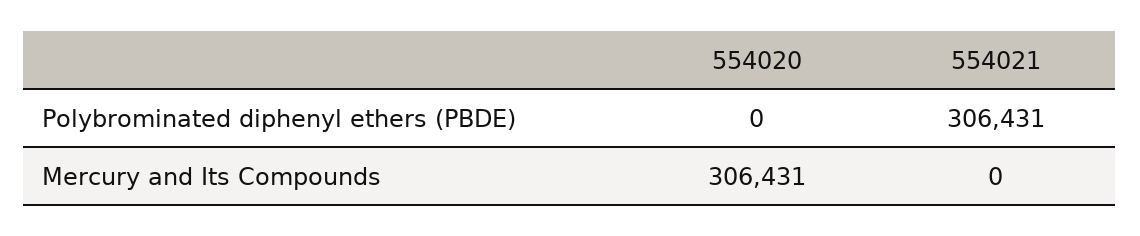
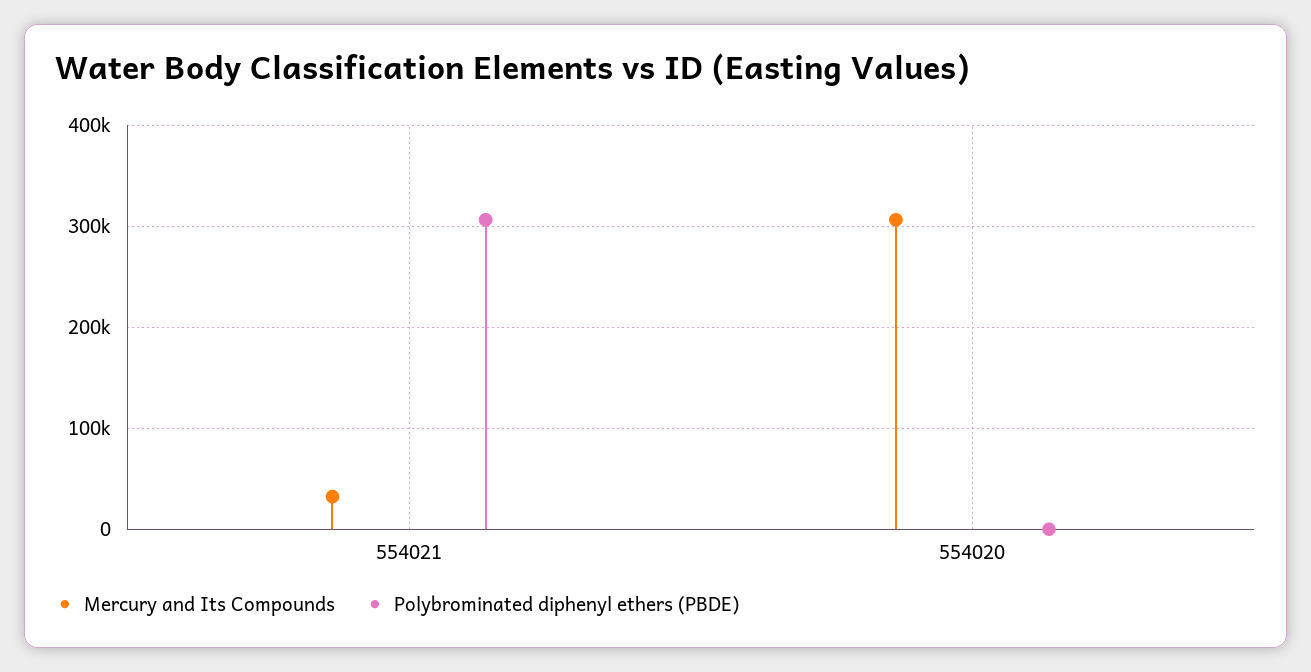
  {
    "Polybrominated diphenyl ethers (PBDE)": {
      "554020": 0,
      "554021": 306431
    },
    "Mercury and Its Compounds": {
      "554020": 306431,
-     "554021": 0
+     "554021": 30000
    }
  }

